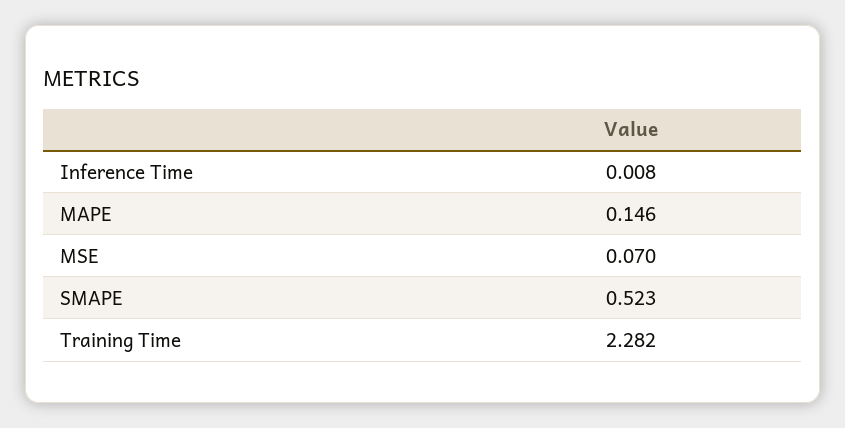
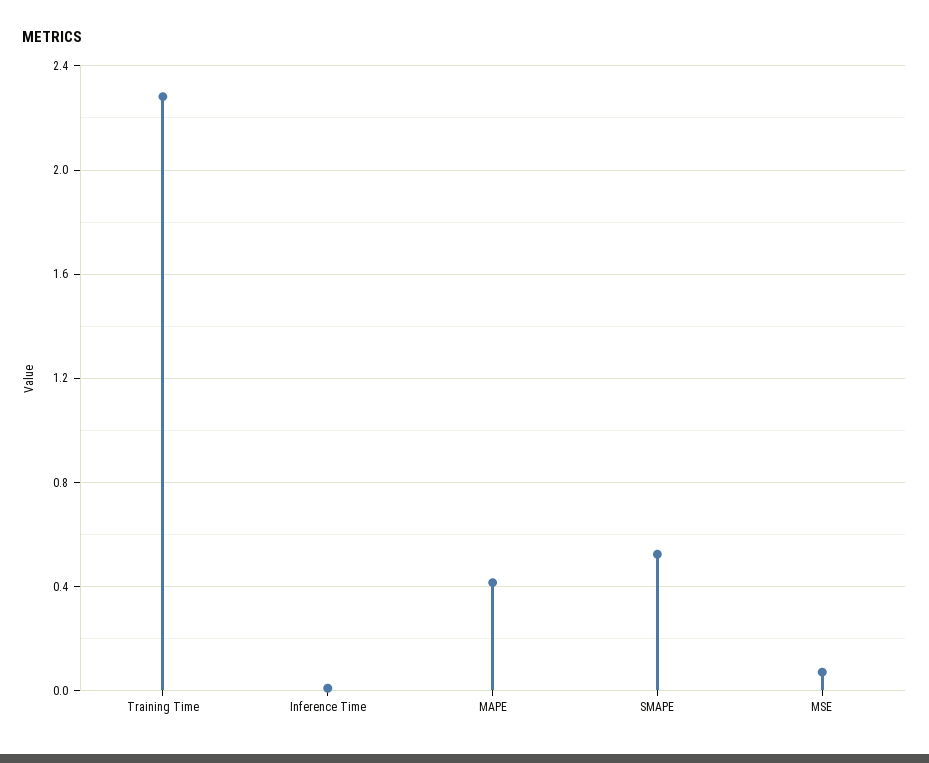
  {
    "Inference Time": 0.008,
-   "MAPE": 0.146,
+   "MAPE": 0.4,
    "MSE": 0.07,
    "SMAPE": 0.523,
    "Training Time": 2.282
  }

